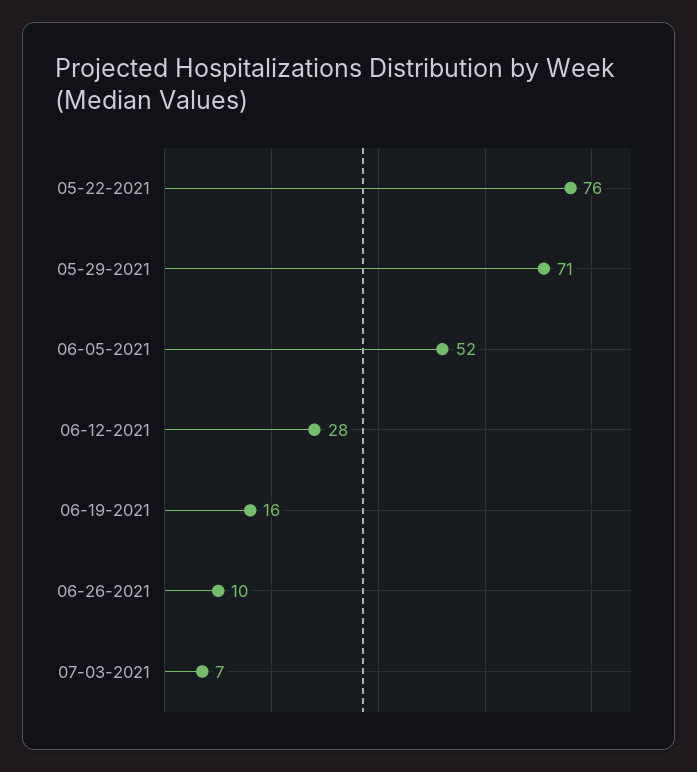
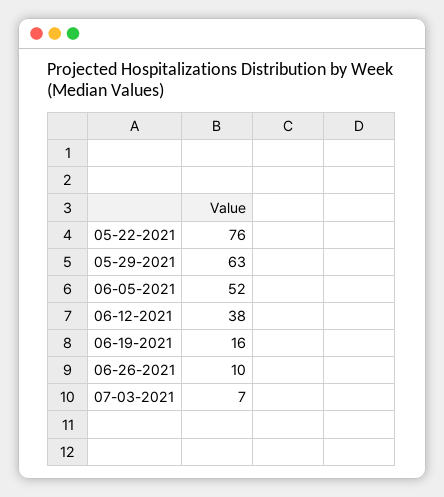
  {
    "05-22-2021": 76,
-   "05-29-2021": 71,
+   "05-29-2021": 63,
    "06-05-2021": 52,
-   "06-12-2021": 28,
+   "06-12-2021": 38,
    "06-19-2021": 16,
    "06-26-2021": 10,
    "07-03-2021": 7
  }

